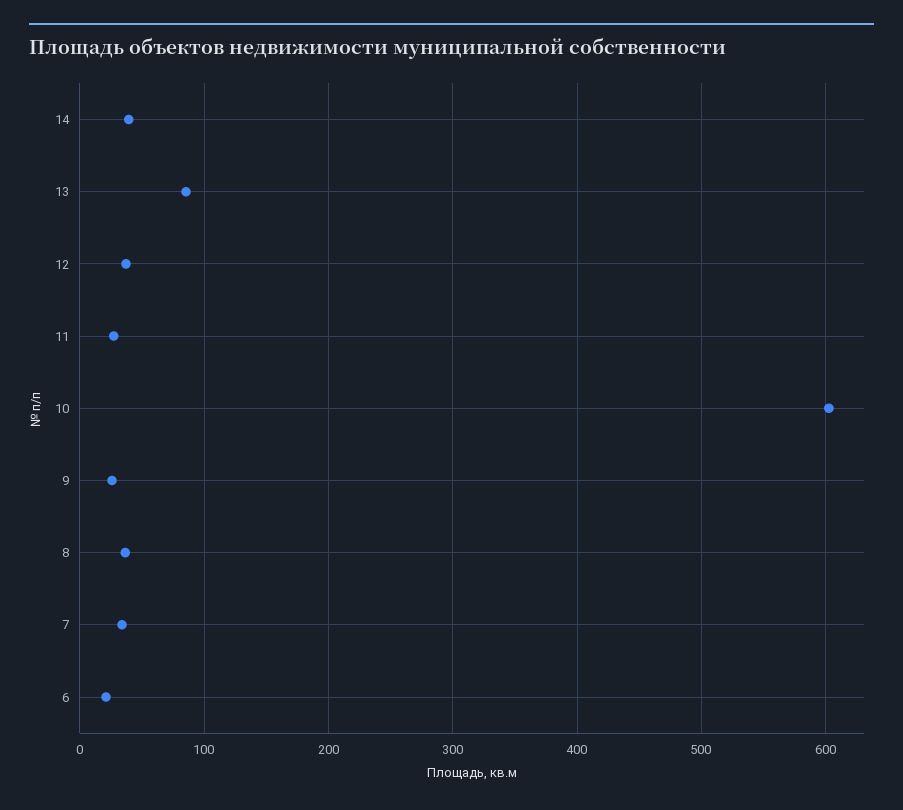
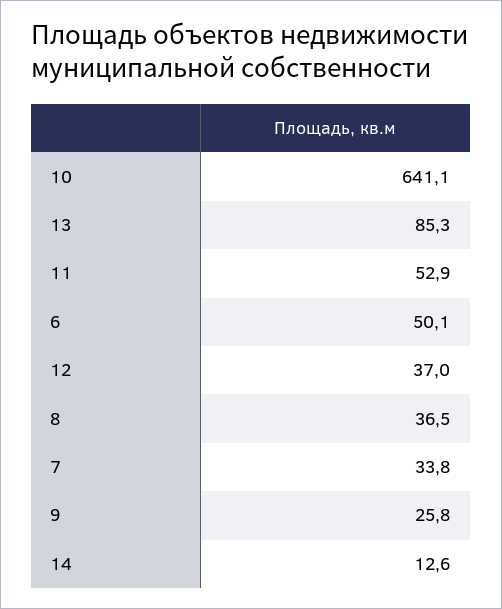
  {
-   "14": 40,
+   "14": 12.6,
    "13": 85.3,
    "12": 37,
-   "11": 30,
+   "11": 52.9,
-   "10": 600,
+   "10": 641.1,
    "9": 25.8,
    "8": 36.5,
    "7": 33.8,
-   "6": 20
+   "6": 50.1
  }

